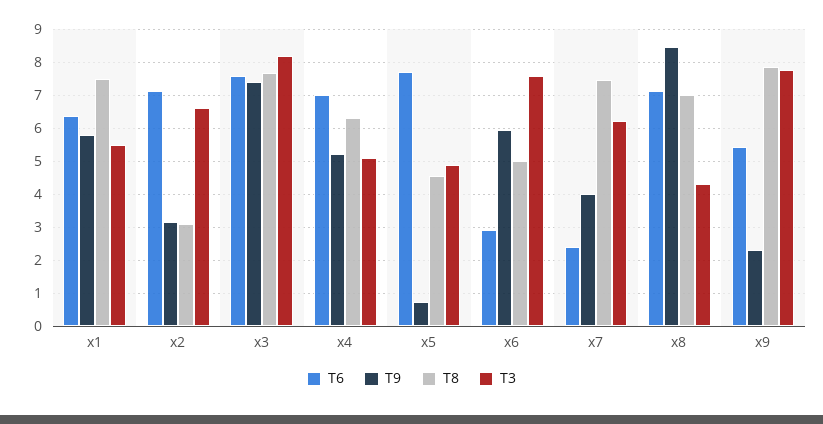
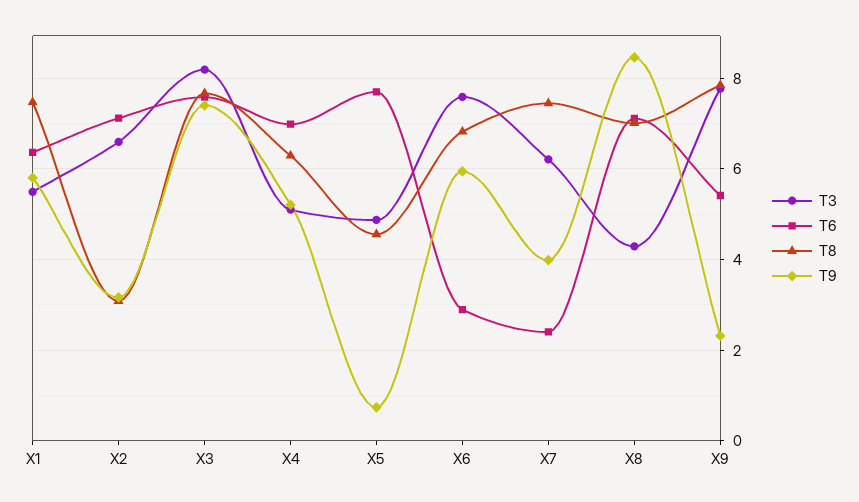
  {
    "T6": {
      "x1": 6.4,
      "x2": 7.2,
      "x3": 7.6,
      "x4": 7,
      "x5": 7.8,
      "x6": 2.8,
      "x7": 2.4,
      "x8": 7.2,
      "x9": 5.4
    },
    "T9": {
      "x1": 5.8,
      "x2": 3.2,
      "x3": 7.4,
      "x4": 5.2,
      "x5": 0.8,
      "x6": 6,
      "x7": 4,
      "x8": 8.4,
      "x9": 2.4
    },
    "T8": {
      "x1": 7.4,
      "x2": 3,
      "x3": 7.6,
      "x4": 6.2,
      "x5": 4.6,
-     "x6": 5,
+     "x6": 6.8,
      "x7": 7.4,
      "x8": 7,
      "x9": 7.8
    },
    "T3": {
      "x1": 5.4,
      "x2": 6.6,
      "x3": 8.2,
      "x4": 5.2,
      "x5": 4.8,
      "x6": 7.6,
      "x7": 6.2,
      "x8": 4.2,
      "x9": 7.8
    }
  }

